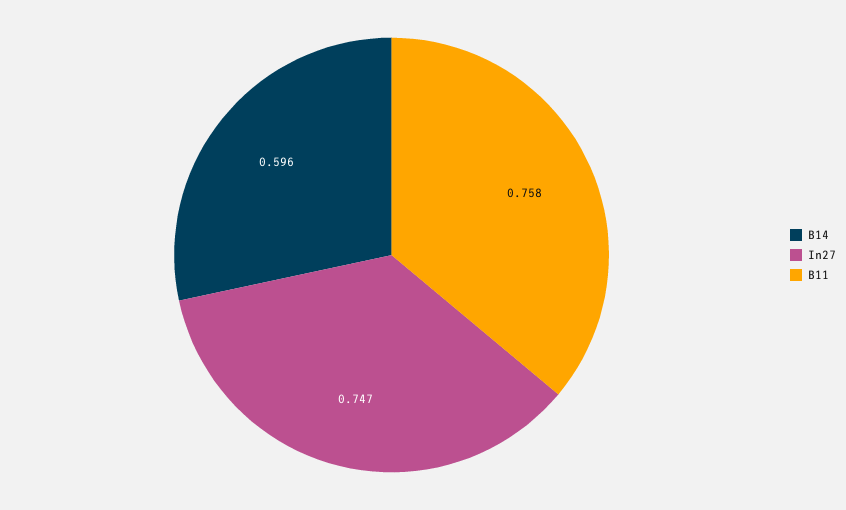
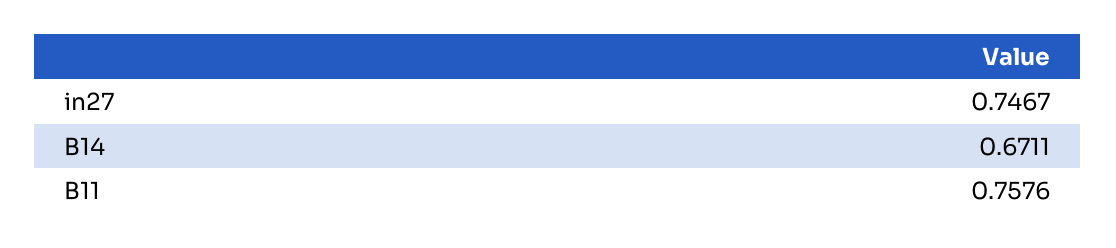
  {
-   "B14": 0.596,
+   "B14": 0.6711,
    "In27": 0.7467,
    "B11": 0.7576
  }

